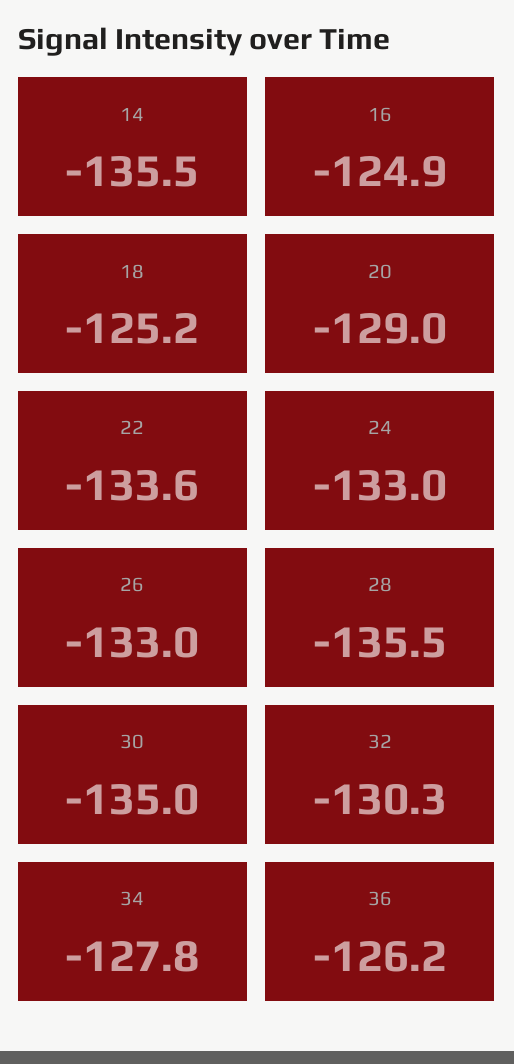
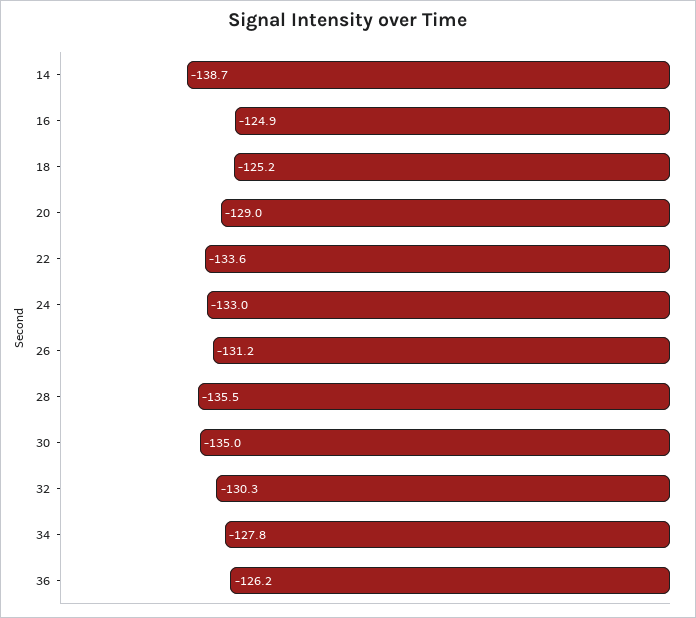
  {
-   "14": -135.5,
+   "14": -138.7,
    "16": -124.9,
    "18": -125.2,
    "20": -129,
    "22": -133.6,
    "24": -133,
-   "26": -133,
+   "26": -131.2,
    "28": -135.5,
    "30": -135,
    "32": -130.3,
    "34": -127.8,
    "36": -126.2
  }

